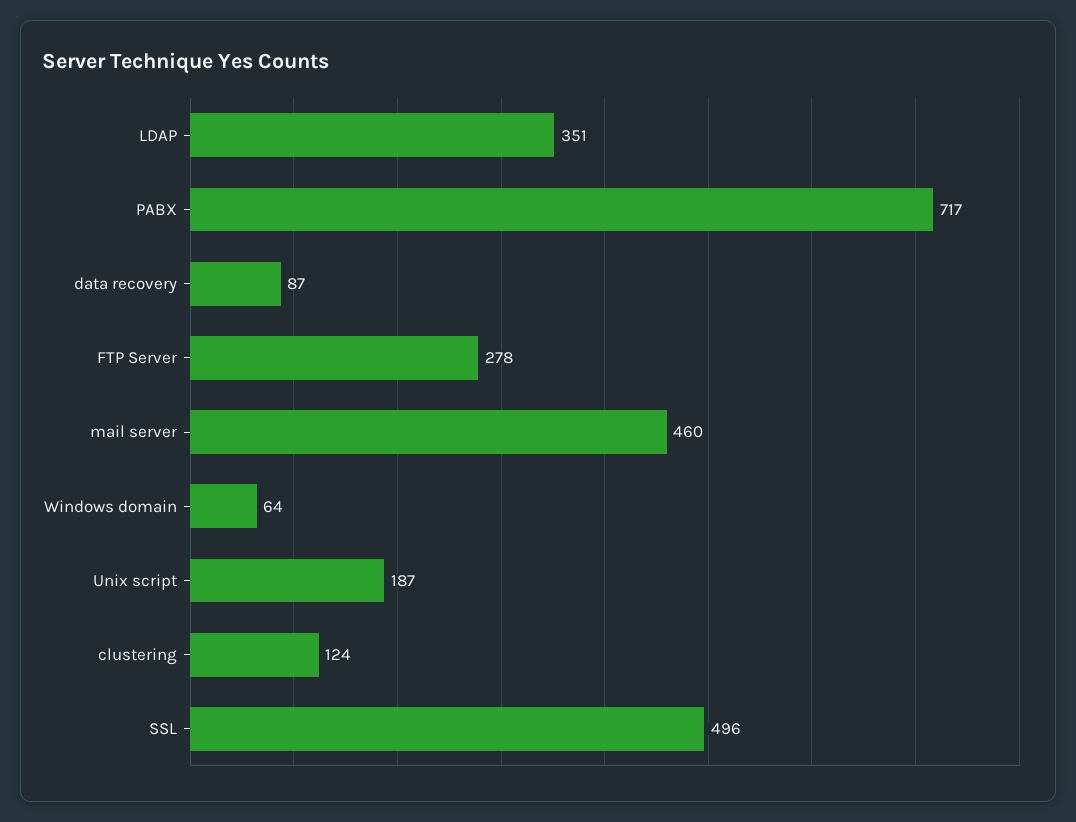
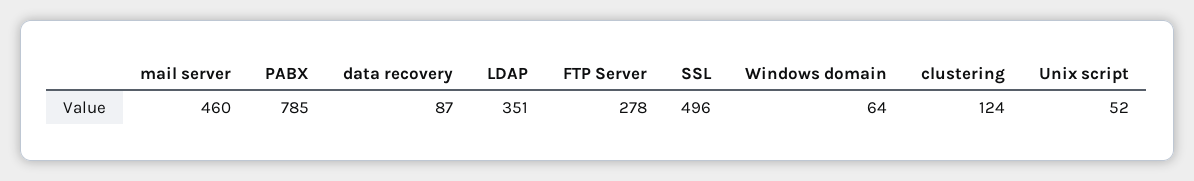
  {
    "LDAP": 351,
-   "PABX": 717,
+   "PABX": 785,
    "data recovery": 87,
    "FTP Server": 278,
    "mail server": 460,
    "Windows domain": 64,
-   "Unix script": 187,
+   "Unix script": 52,
    "clustering": 124,
    "SSL": 496
  }

